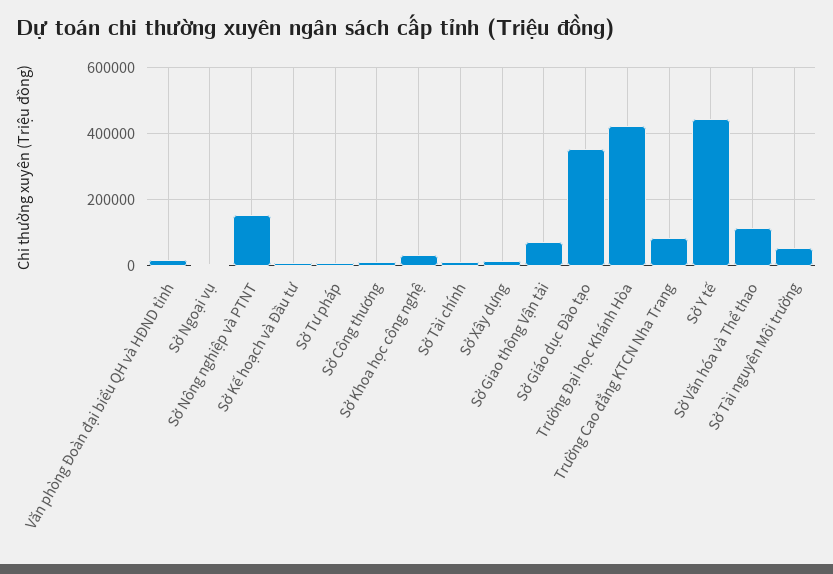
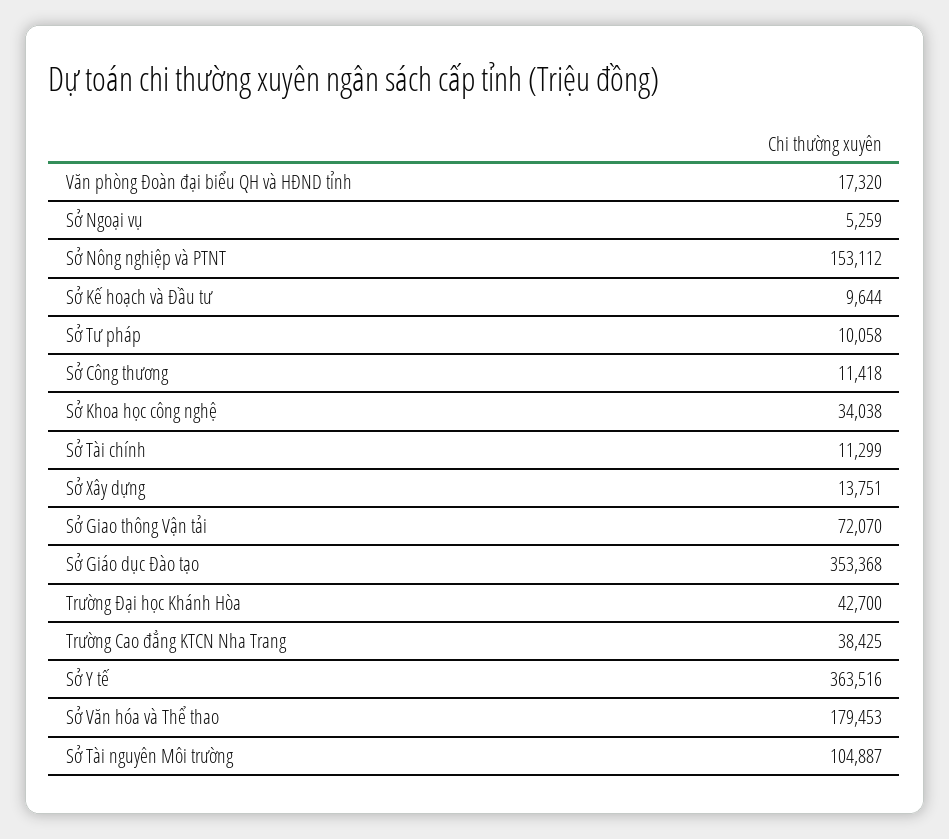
  {
    "Văn phòng Đoàn đại biểu QH và HĐND tỉnh": 17320,
    "Sở Ngoại vụ": 5259,
    "Sở Nông nghiệp và PTNT": 153112,
    "Sở Kế hoạch và Đầu tư": 9644,
    "Sở Tư pháp": 10058,
    "Sở Công thương": 11418,
    "Sở Khoa học công nghệ": 34038,
    "Sở Tài chính": 11299,
    "Sở Xây dựng": 13751,
    "Sở Giao thông Vận tải": 72070,
    "Sở Giáo dục Đào tạo": 353368,
-   "Trường Đại học Khánh Hòa": 420000,
+   "Trường Đại học Khánh Hòa": 42700,
-   "Trường Cao đẳng KTCN Nha Trang": 80000,
+   "Trường Cao đẳng KTCN Nha Trang": 38425,
-   "Sở Y tế": 440000,
+   "Sở Y tế": 363516,
-   "Sở Văn hóa và Thể thao": 120000,
+   "Sở Văn hóa và Thể thao": 179453,
-   "Sở Tài nguyên Môi trường": 60000
+   "Sở Tài nguyên Môi trường": 104887
  }

